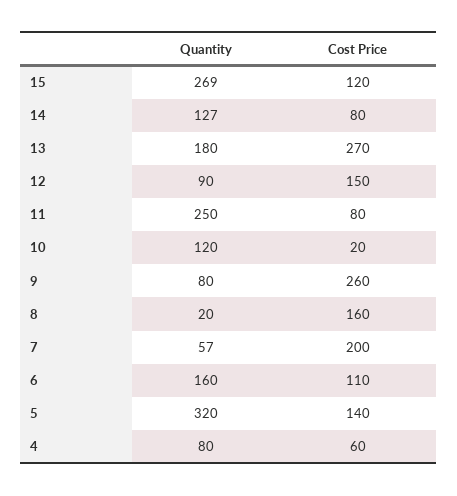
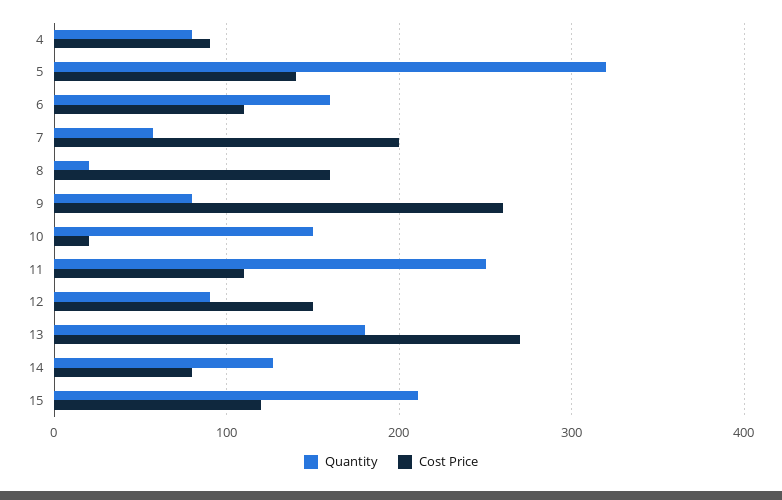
  {
    "Quantity": {
-     "15": 269,
+     "15": 210,
      "14": 127,
      "13": 180,
      "12": 90,
      "11": 250,
-     "10": 120,
+     "10": 150,
      "9": 80,
      "8": 20,
      "7": 57,
      "6": 160,
      "5": 320,
      "4": 80
    },
    "Cost Price": {
      "15": 120,
      "14": 80,
      "13": 270,
      "12": 150,
-     "11": 80,
+     "11": 110,
      "10": 20,
      "9": 260,
      "8": 160,
      "7": 200,
      "6": 110,
      "5": 140,
-     "4": 60
+     "4": 90
    }
  }

